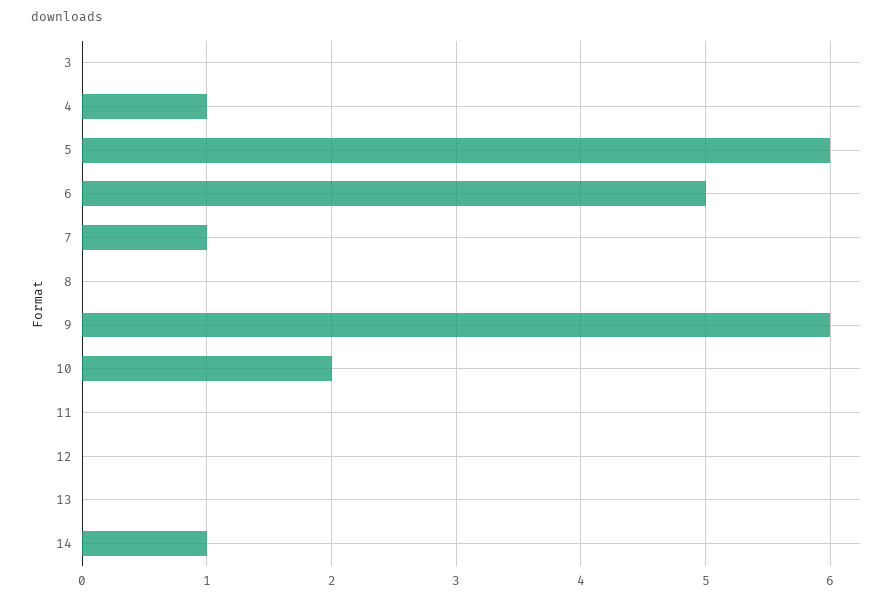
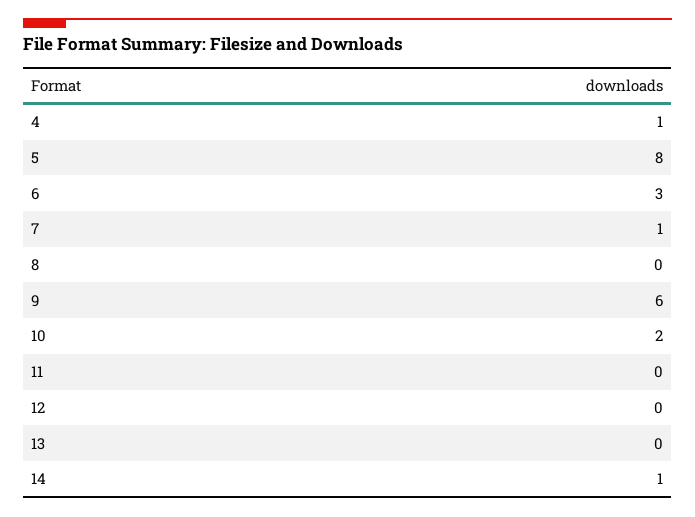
  {
-   "3": 0,
    "4": 1,
-   "5": 6,
+   "5": 8,
-   "6": 5,
+   "6": 3,
    "7": 1,
    "8": 0,
    "9": 6,
    "10": 2,
    "11": 0,
    "12": 0,
    "13": 0,
    "14": 1
  }

